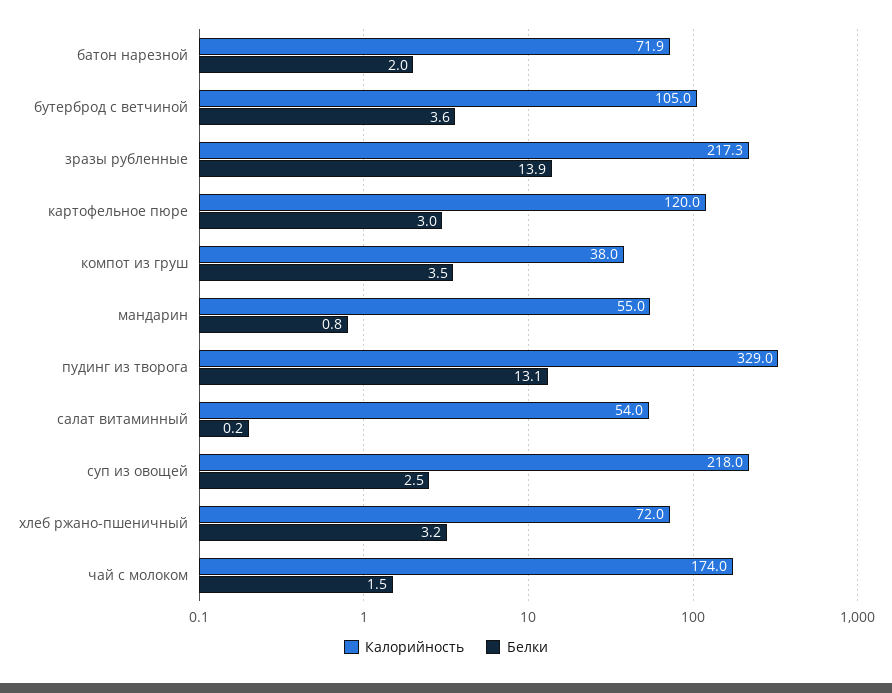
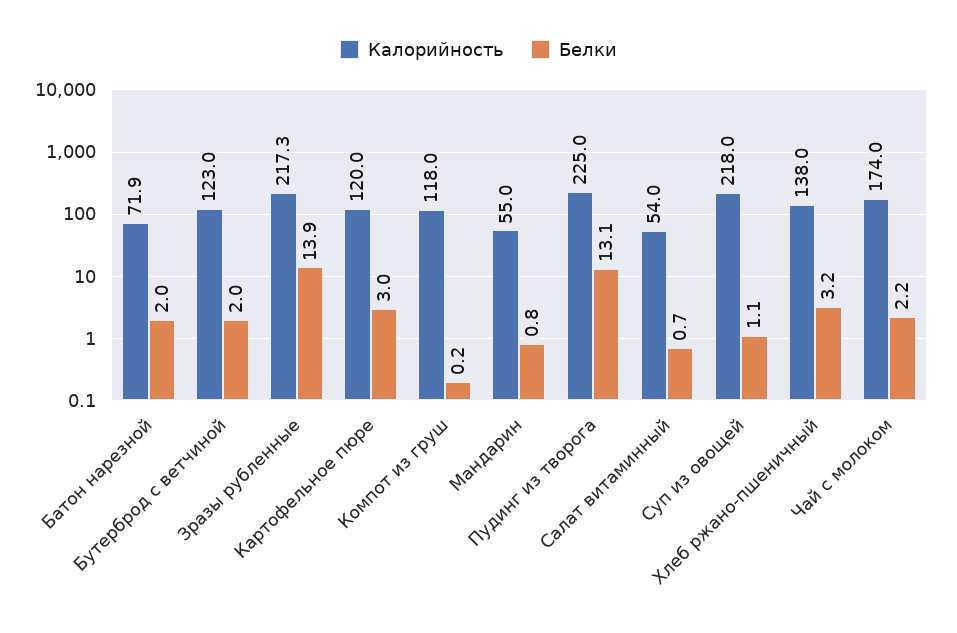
  {
    "Калорийность": {
      "батон нарезной": 71.9,
-     "бутерброд с ветчиной": 105,
+     "бутерброд с ветчиной": 123,
      "зразы рубленные": 217.3,
      "картофельное пюре": 120,
-     "компот из груш": 38,
+     "компот из груш": 118,
      "мандарин": 55,
-     "пудинг из творога": 329,
+     "пудинг из творога": 225,
      "салат витаминный": 54,
      "суп из овощей": 218,
-     "хлеб ржано-пшеничный": 72,
+     "хлеб ржано-пшеничный": 138,
      "чай с молоком": 174
    },
    "Белки": {
      "батон нарезной": 2,
-     "бутерброд с ветчиной": 3.6,
+     "бутерброд с ветчиной": 2,
      "зразы рубленные": 13.9,
      "картофельное пюре": 3,
-     "компот из груш": 3.5,
+     "компот из груш": 0.2,
      "мандарин": 0.8,
      "пудинг из творога": 13.1,
-     "салат витаминный": 0.2,
+     "салат витаминный": 0.7,
-     "суп из овощей": 2.5,
+     "суп из овощей": 1.1,
      "хлеб ржано-пшеничный": 3.2,
-     "чай с молоком": 1.5
+     "чай с молоком": 2.2
    }
  }

